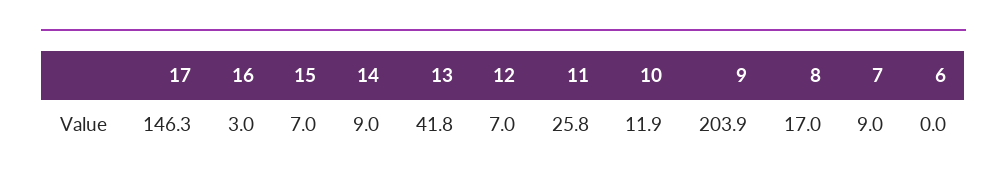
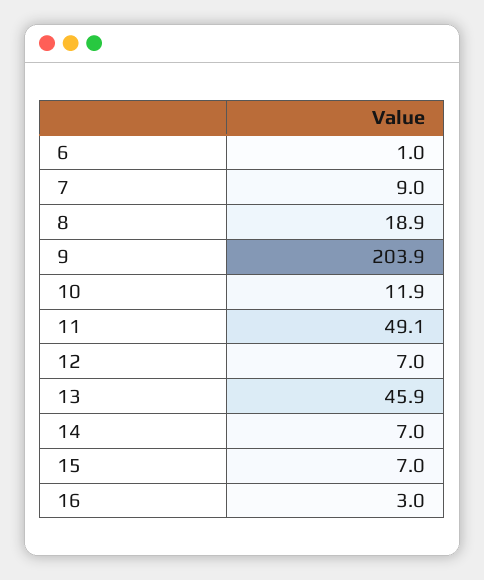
  {
-   "17": 146.3,
    "16": 3,
    "15": 7,
-   "14": 9,
+   "14": 7,
-   "13": 41.8,
+   "13": 45.9,
    "12": 7,
-   "11": 25.8,
+   "11": 49.1,
    "10": 11.9,
    "9": 203.9,
-   "8": 17,
+   "8": 18.9,
    "7": 9,
-   "6": 0
+   "6": 1
  }

